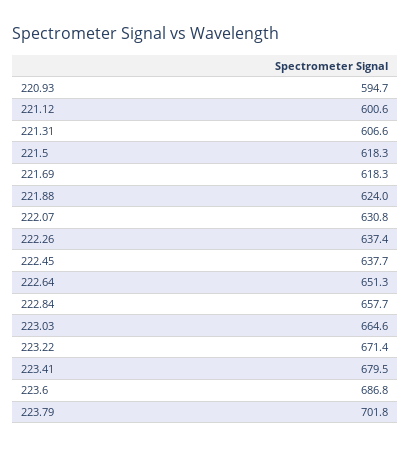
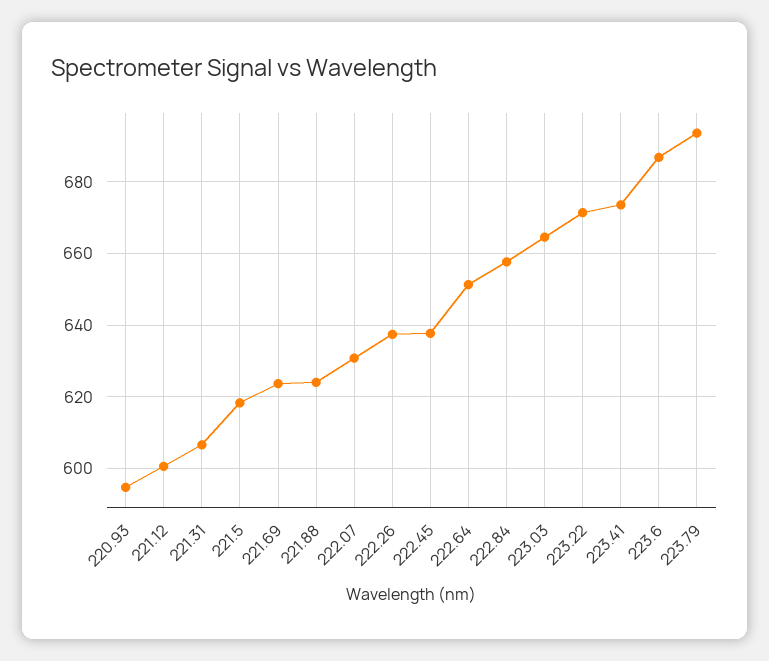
  {
    "220.93": 594.7,
    "221.12": 600.6,
    "221.31": 606.6,
    "221.5": 618.3,
-   "221.69": 618.3,
+   "221.69": 624,
    "221.88": 624,
    "222.07": 630.8,
    "222.26": 637.4,
    "222.45": 637.7,
    "222.64": 651.3,
    "222.84": 657.7,
    "223.03": 664.6,
    "223.22": 671.4,
-   "223.41": 679.5,
+   "223.41": 674,
    "223.6": 686.8,
-   "223.79": 701.8
+   "223.79": 694
  }

